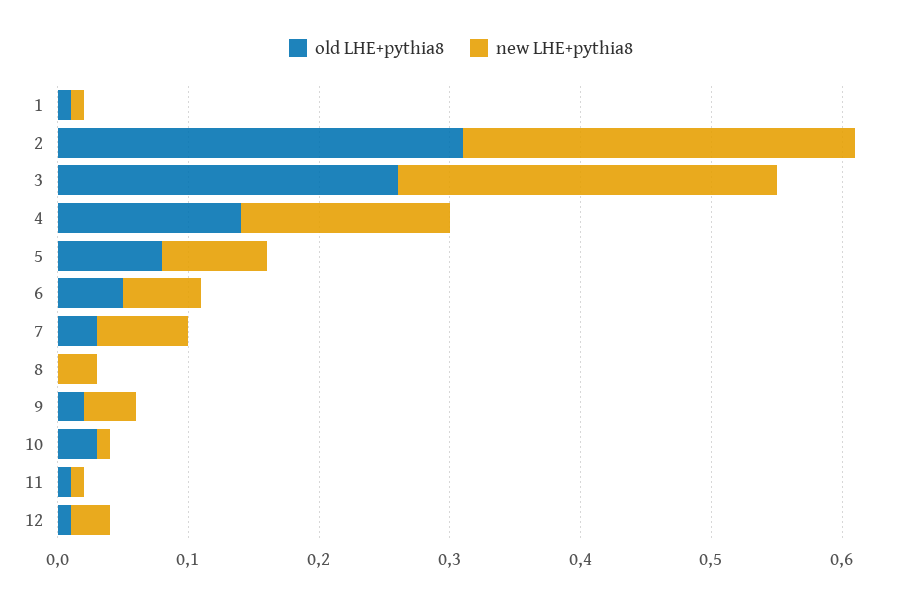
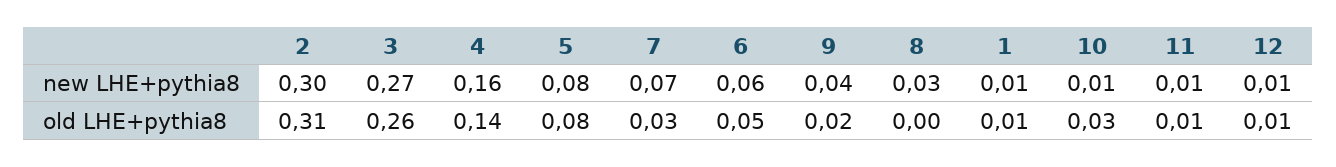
  {
    "old LHE+pythia8": {
      "1": 0.01,
      "2": 0.31,
      "3": 0.26,
      "4": 0.14,
      "5": 0.08,
      "6": 0.05,
      "7": 0.03,
      "8": 0,
      "9": 0.02,
      "10": 0.03,
      "11": 0.01,
      "12": 0.01
    },
    "new LHE+pythia8": {
      "1": 0.01,
      "2": 0.3,
-     "3": 0.29,
+     "3": 0.27,
      "4": 0.16,
      "5": 0.08,
      "6": 0.06,
      "7": 0.07,
      "8": 0.03,
      "9": 0.04,
      "10": 0.01,
      "11": 0.01,
-     "12": 0.03
+     "12": 0.01
    }
  }

